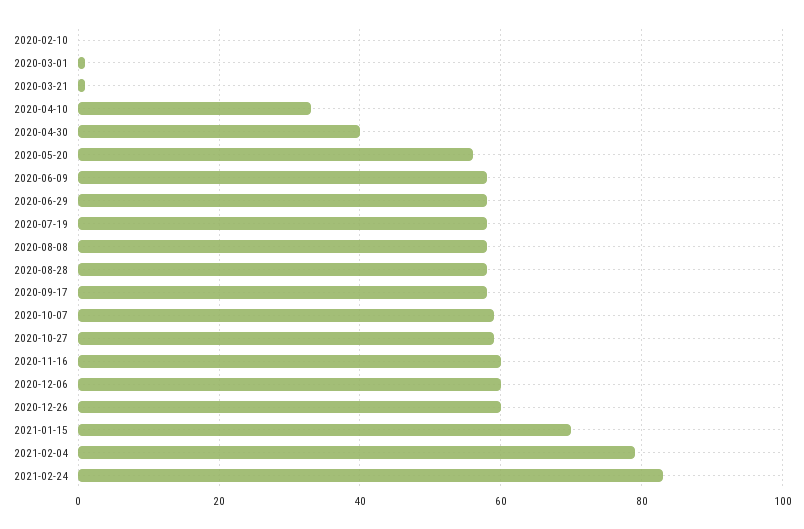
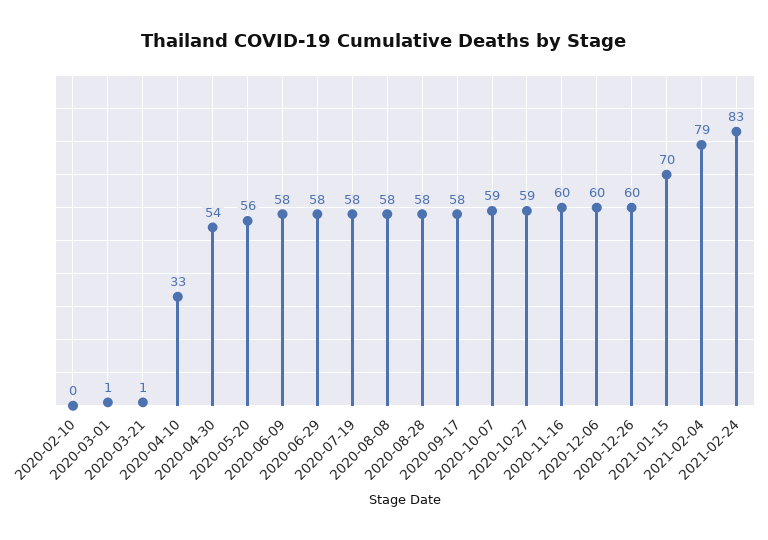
  {
    "2020-02-10": 0,
    "2020-03-01": 1,
    "2020-03-21": 1,
    "2020-04-10": 33,
-   "2020-04-30": 40,
+   "2020-04-30": 54,
    "2020-05-20": 56,
    "2020-06-09": 58,
    "2020-06-29": 58,
    "2020-07-19": 58,
    "2020-08-08": 58,
    "2020-08-28": 58,
    "2020-09-17": 58,
    "2020-10-07": 59,
    "2020-10-27": 59,
    "2020-11-16": 60,
    "2020-12-06": 60,
    "2020-12-26": 60,
    "2021-01-15": 70,
    "2021-02-04": 79,
    "2021-02-24": 83
  }

